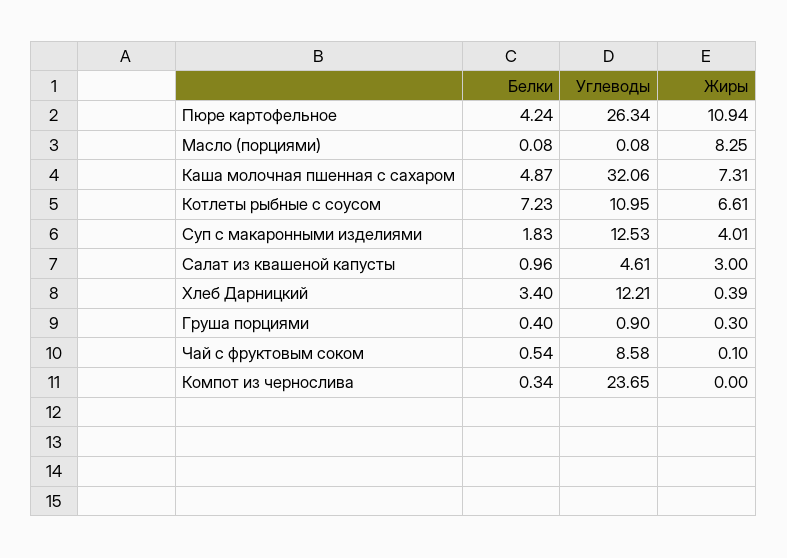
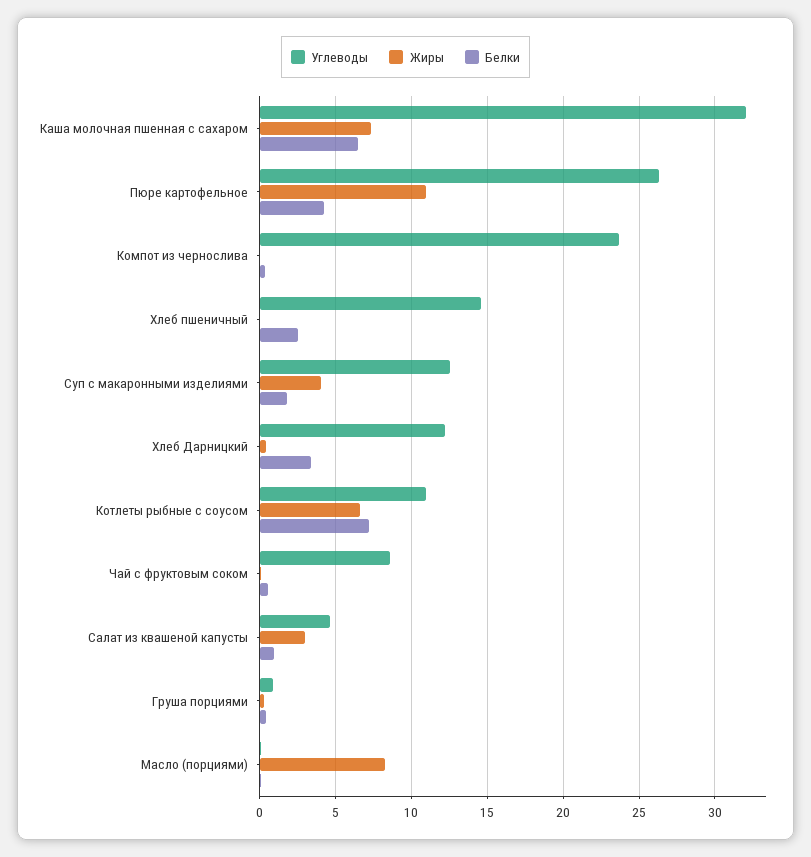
  {
    "Белки": {
      "Пюре картофельное": 4.24,
      "Масло (порциями)": 0.08,
-     "Каша молочная пшенная с сахаром": 4.87,
+     "Каша молочная пшенная с сахаром": 6.5,
      "Котлеты рыбные с соусом": 7.23,
      "Суп с макаронными изделиями": 1.83,
      "Салат из квашеной капусты": 0.96,
      "Хлеб Дарницкий": 3.4,
      "Груша порциями": 0.4,
      "Чай с фруктовым соком": 0.54,
-     "Компот из чернослива": 0.34
+     "Компот из чернослива": 0.34,
+     "Хлеб пшеничный": 2.5
    },
    "Углеводы": {
      "Пюре картофельное": 26.34,
      "Масло (порциями)": 0.08,
      "Каша молочная пшенная с сахаром": 32.06,
      "Котлеты рыбные с соусом": 10.95,
      "Суп с макаронными изделиями": 12.53,
      "Салат из квашеной капусты": 4.61,
      "Хлеб Дарницкий": 12.21,
      "Груша порциями": 0.9,
      "Чай с фруктовым соком": 8.58,
-     "Компот из чернослива": 23.65
+     "Компот из чернослива": 23.65,
+     "Хлеб пшеничный": 14.5
    },
    "Жиры": {
      "Пюре картофельное": 10.94,
      "Масло (порциями)": 8.25,
      "Каша молочная пшенная с сахаром": 7.31,
      "Котлеты рыбные с соусом": 6.61,
      "Суп с макаронными изделиями": 4.01,
      "Салат из квашеной капусты": 3,
      "Хлеб Дарницкий": 0.39,
      "Груша порциями": 0.3,
      "Чай с фруктовым соком": 0.1,
-     "Компот из чернослива": 0
+     "Компот из чернослива": 0,
+     "Хлеб пшеничный": 0
    }
  }

